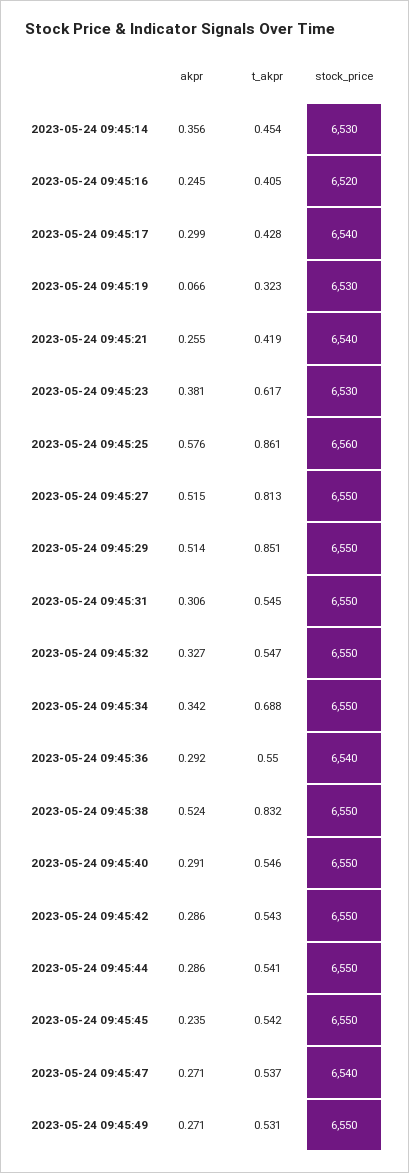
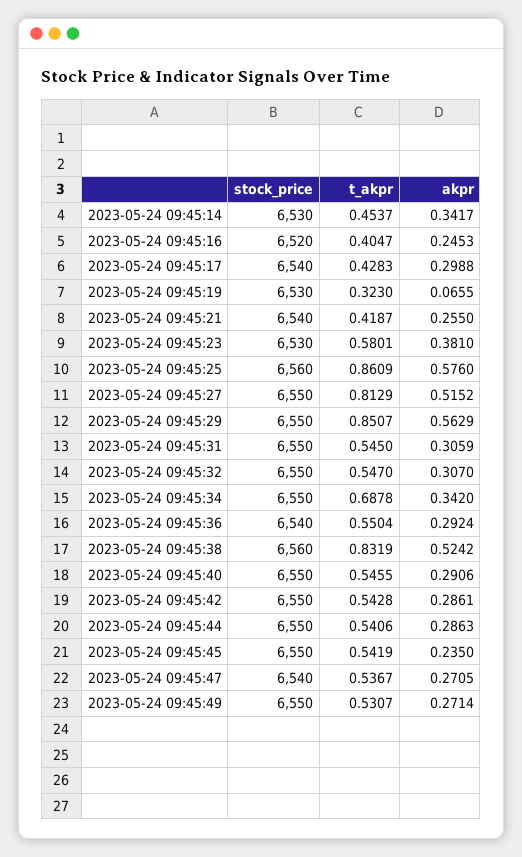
  {
    "akpr": {
-     "2023-05-24 09:45:14": 0.356,
+     "2023-05-24 09:45:14": 0.3417,
      "2023-05-24 09:45:16": 0.2453,
      "2023-05-24 09:45:17": 0.2988,
      "2023-05-24 09:45:19": 0.0655,
      "2023-05-24 09:45:21": 0.255,
      "2023-05-24 09:45:23": 0.381,
      "2023-05-24 09:45:25": 0.576,
      "2023-05-24 09:45:27": 0.5152,
-     "2023-05-24 09:45:29": 0.514,
+     "2023-05-24 09:45:29": 0.5629,
      "2023-05-24 09:45:31": 0.3059,
-     "2023-05-24 09:45:32": 0.327,
+     "2023-05-24 09:45:32": 0.307,
      "2023-05-24 09:45:34": 0.342,
      "2023-05-24 09:45:36": 0.2924,
      "2023-05-24 09:45:38": 0.5242,
      "2023-05-24 09:45:40": 0.2906,
      "2023-05-24 09:45:42": 0.2861,
      "2023-05-24 09:45:44": 0.2863,
      "2023-05-24 09:45:45": 0.235,
      "2023-05-24 09:45:47": 0.2705,
      "2023-05-24 09:45:49": 0.2714
    },
    "t_akpr": {
      "2023-05-24 09:45:14": 0.4537,
      "2023-05-24 09:45:16": 0.4047,
      "2023-05-24 09:45:17": 0.4283,
      "2023-05-24 09:45:19": 0.323,
      "2023-05-24 09:45:21": 0.4187,
-     "2023-05-24 09:45:23": 0.617,
+     "2023-05-24 09:45:23": 0.5801,
      "2023-05-24 09:45:25": 0.8609,
      "2023-05-24 09:45:27": 0.8129,
      "2023-05-24 09:45:29": 0.8507,
      "2023-05-24 09:45:31": 0.545,
      "2023-05-24 09:45:32": 0.547,
      "2023-05-24 09:45:34": 0.6878,
      "2023-05-24 09:45:36": 0.5504,
      "2023-05-24 09:45:38": 0.8319,
      "2023-05-24 09:45:40": 0.5455,
      "2023-05-24 09:45:42": 0.5428,
      "2023-05-24 09:45:44": 0.5406,
      "2023-05-24 09:45:45": 0.5419,
      "2023-05-24 09:45:47": 0.5367,
      "2023-05-24 09:45:49": 0.5307
    },
    "stock_price": {
      "2023-05-24 09:45:14": 6530,
      "2023-05-24 09:45:16": 6520,
      "2023-05-24 09:45:17": 6540,
      "2023-05-24 09:45:19": 6530,
      "2023-05-24 09:45:21": 6540,
      "2023-05-24 09:45:23": 6530,
      "2023-05-24 09:45:25": 6560,
      "2023-05-24 09:45:27": 6550,
      "2023-05-24 09:45:29": 6550,
      "2023-05-24 09:45:31": 6550,
      "2023-05-24 09:45:32": 6550,
      "2023-05-24 09:45:34": 6550,
      "2023-05-24 09:45:36": 6540,
-     "2023-05-24 09:45:38": 6550,
+     "2023-05-24 09:45:38": 6560,
      "2023-05-24 09:45:40": 6550,
      "2023-05-24 09:45:42": 6550,
      "2023-05-24 09:45:44": 6550,
      "2023-05-24 09:45:45": 6550,
      "2023-05-24 09:45:47": 6540,
      "2023-05-24 09:45:49": 6550
    }
  }

